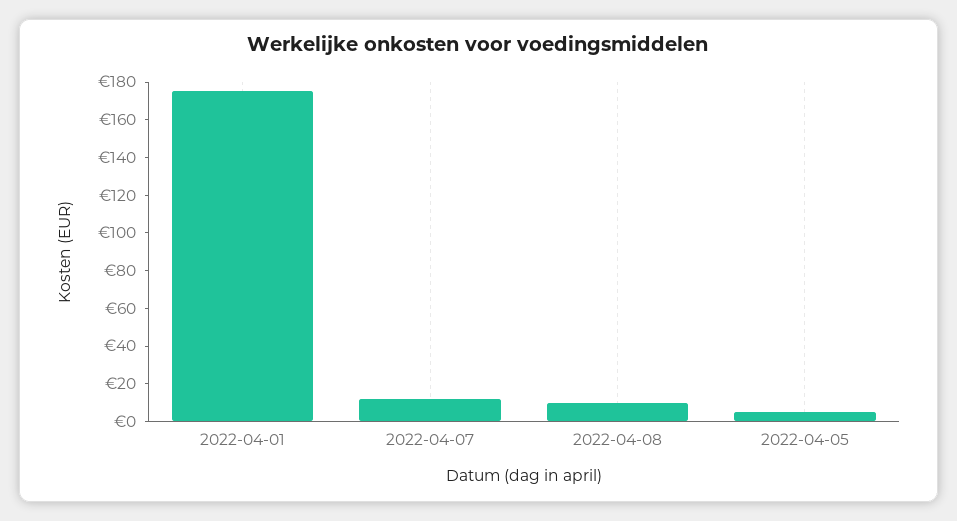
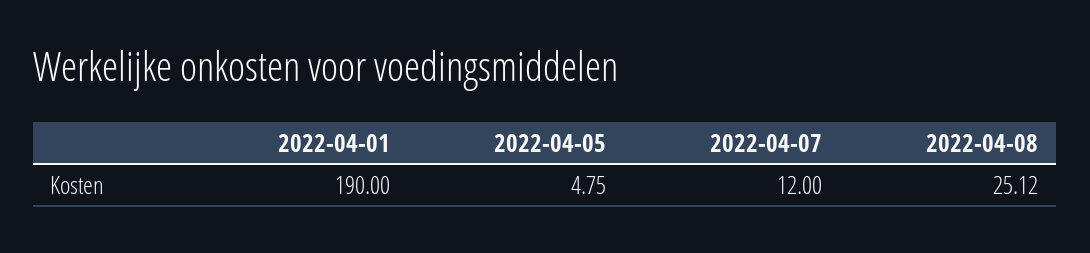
  {
-   "2022-04-01": 175,
+   "2022-04-01": 190,
    "2022-04-07": 12,
-   "2022-04-08": 10,
+   "2022-04-08": 25.12,
    "2022-04-05": 4.75
  }

